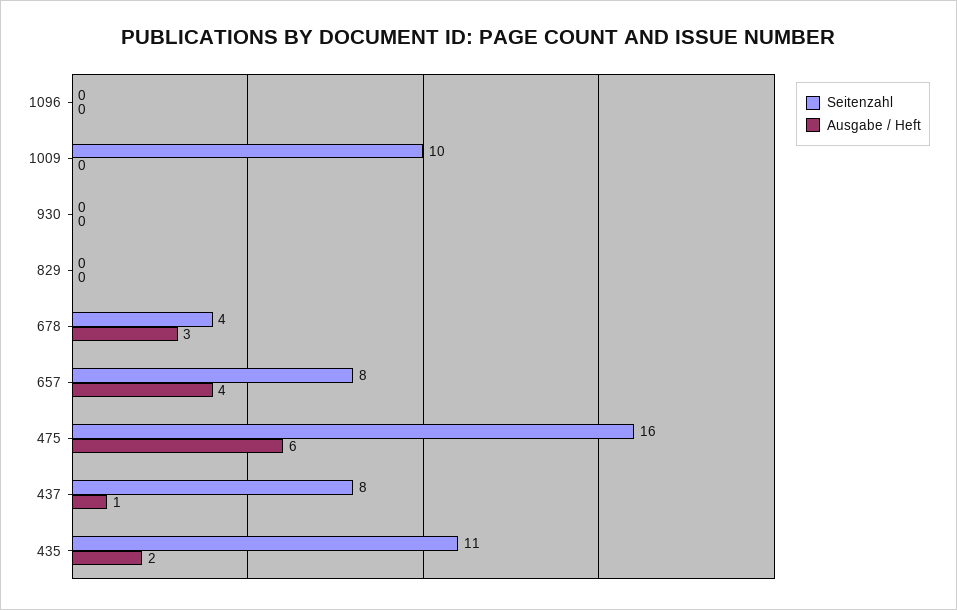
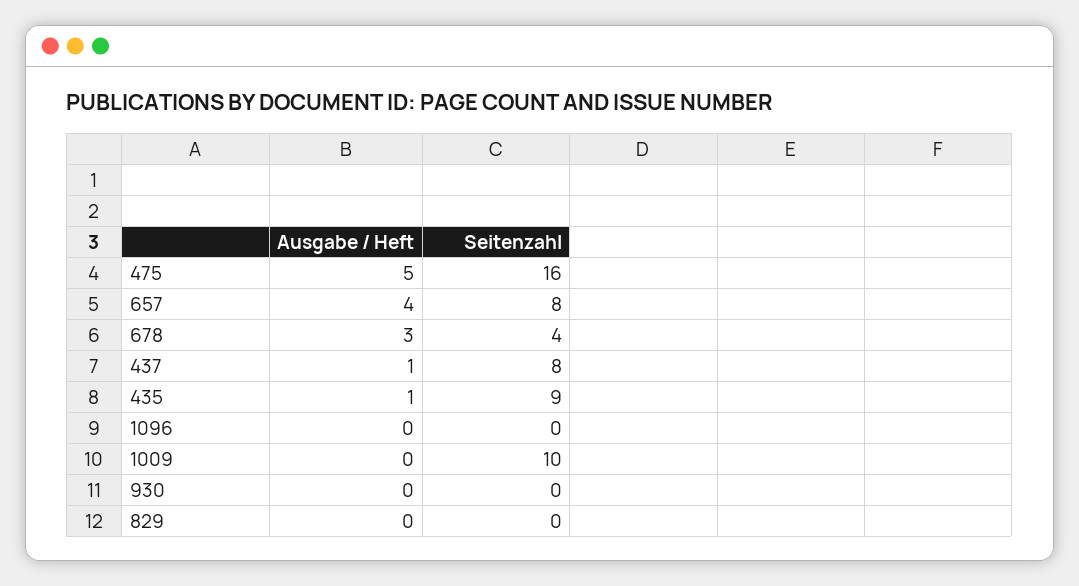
  {
    "Seitenzahl": {
      "1096": 0,
      "1009": 10,
      "930": 0,
      "829": 0,
      "678": 4,
      "657": 8,
      "475": 16,
      "437": 8,
-     "435": 11
+     "435": 9
    },
    "Ausgabe / Heft": {
      "1096": 0,
      "1009": 0,
      "930": 0,
      "829": 0,
      "678": 3,
      "657": 4,
-     "475": 6,
+     "475": 5,
      "437": 1,
-     "435": 2
+     "435": 1
    }
  }

